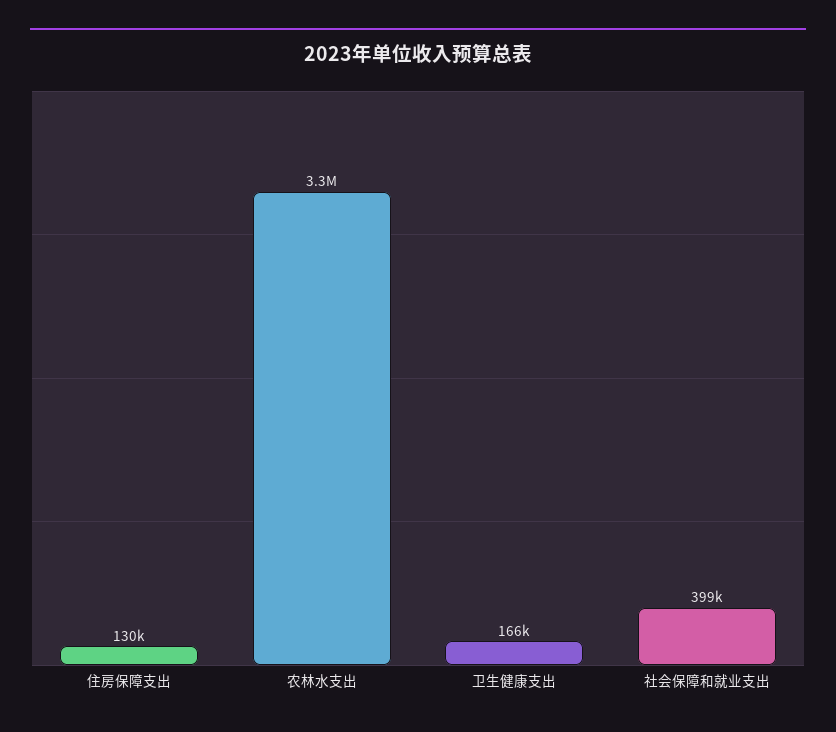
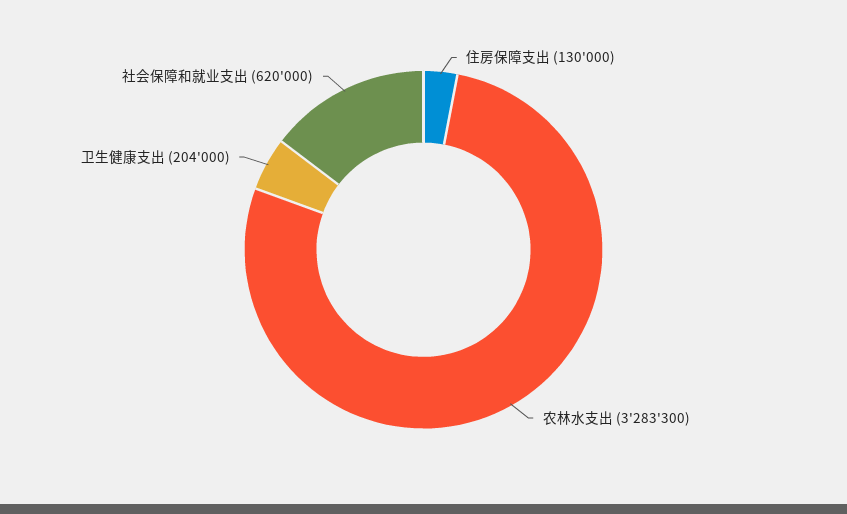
  {
    "住房保障支出": 130000,
    "农林水支出": 3283300,
-   "卫生健康支出": 166000,
+   "卫生健康支出": 204000,
-   "社会保障和就业支出": 399000
+   "社会保障和就业支出": 620000
  }

